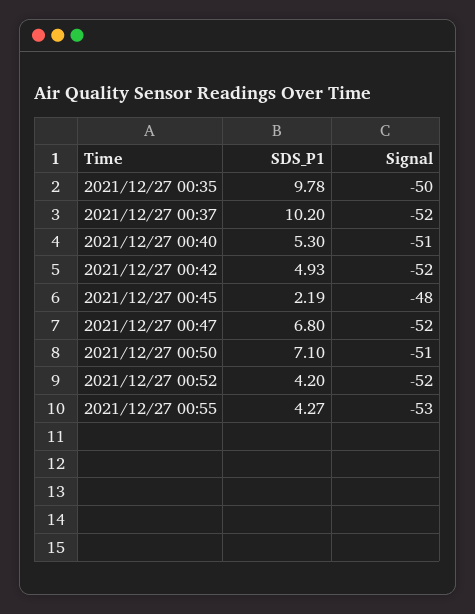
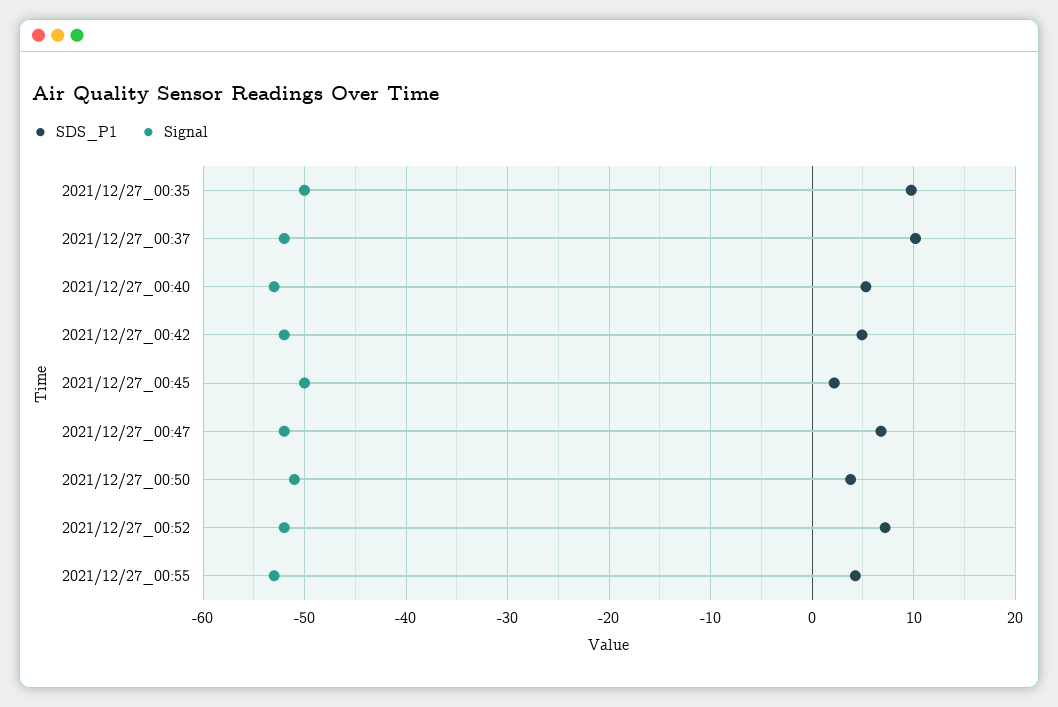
  {
    "SDS_P1": {
      "2021/12/27 00:35": 9.78,
      "2021/12/27 00:37": 10.2,
      "2021/12/27 00:40": 5.3,
      "2021/12/27 00:42": 4.93,
      "2021/12/27 00:45": 2.19,
      "2021/12/27 00:47": 6.8,
-     "2021/12/27 00:50": 7.1,
+     "2021/12/27 00:50": 4,
-     "2021/12/27 00:52": 4.2,
+     "2021/12/27 00:52": 7,
      "2021/12/27 00:55": 4.27
    },
    "Signal": {
      "2021/12/27 00:35": -50,
      "2021/12/27 00:37": -52,
-     "2021/12/27 00:40": -51,
+     "2021/12/27 00:40": -53,
      "2021/12/27 00:42": -52,
-     "2021/12/27 00:45": -48,
+     "2021/12/27 00:45": -50,
      "2021/12/27 00:47": -52,
      "2021/12/27 00:50": -51,
      "2021/12/27 00:52": -52,
      "2021/12/27 00:55": -53
    }
  }

